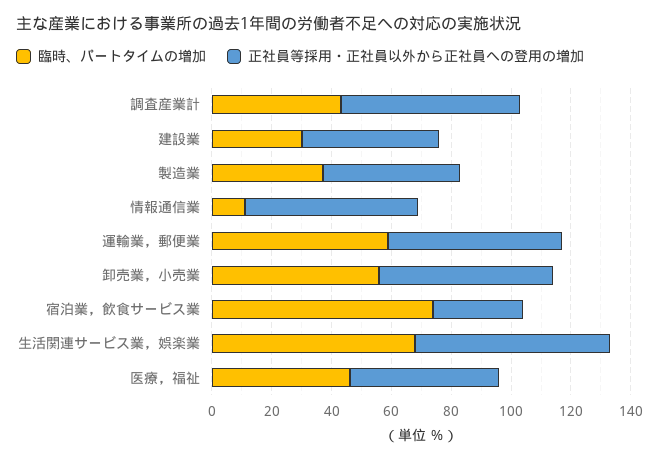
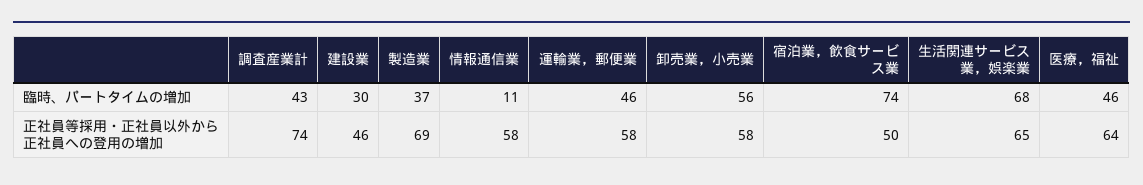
  {
    "臨時、パートタイムの増加": {
      "調査産業計": 43,
      "建設業": 30,
      "製造業": 37,
      "情報通信業": 11,
-     "運輸業，郵便業": 60,
+     "運輸業，郵便業": 46,
      "卸売業，小売業": 56,
      "宿泊業，飲食サービス業": 74,
      "生活関連サービス業，娯楽業": 68,
      "医療，福祉": 46
    },
    "正社員等採用・正社員以外から正社員への登用の増加": {
-     "調査産業計": 60,
+     "調査産業計": 74,
      "建設業": 46,
-     "製造業": 45,
+     "製造業": 69,
      "情報通信業": 58,
      "運輸業，郵便業": 58,
      "卸売業，小売業": 58,
-     "宿泊業，飲食サービス業": 30,
+     "宿泊業，飲食サービス業": 50,
      "生活関連サービス業，娯楽業": 65,
-     "医療，福祉": 50
+     "医療，福祉": 64
    }
  }

